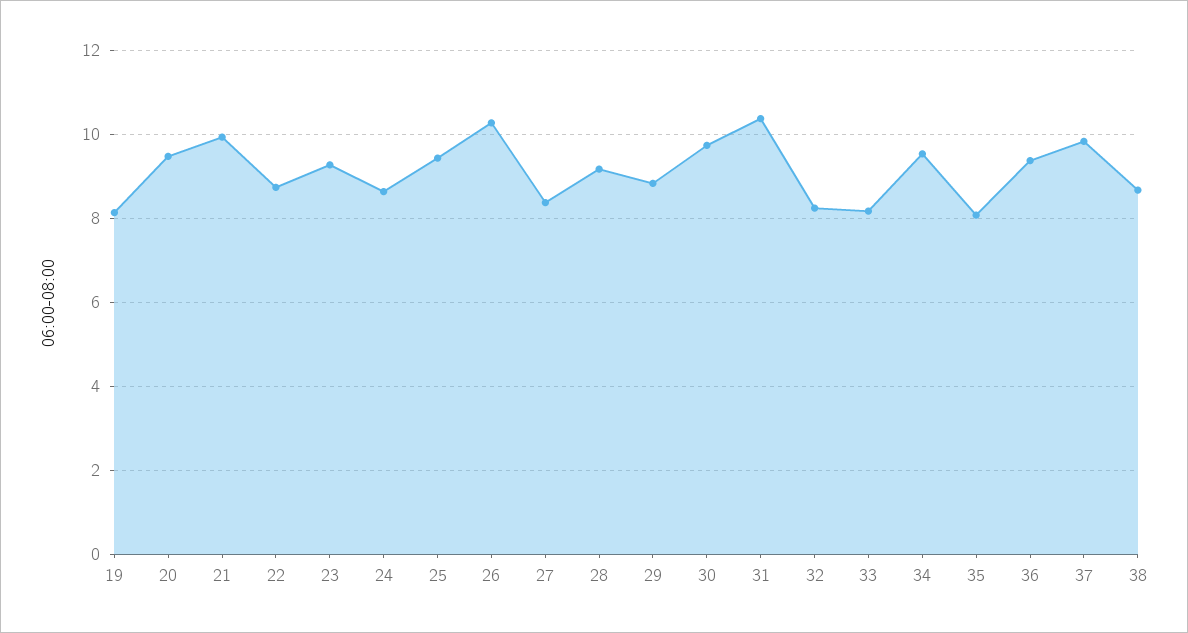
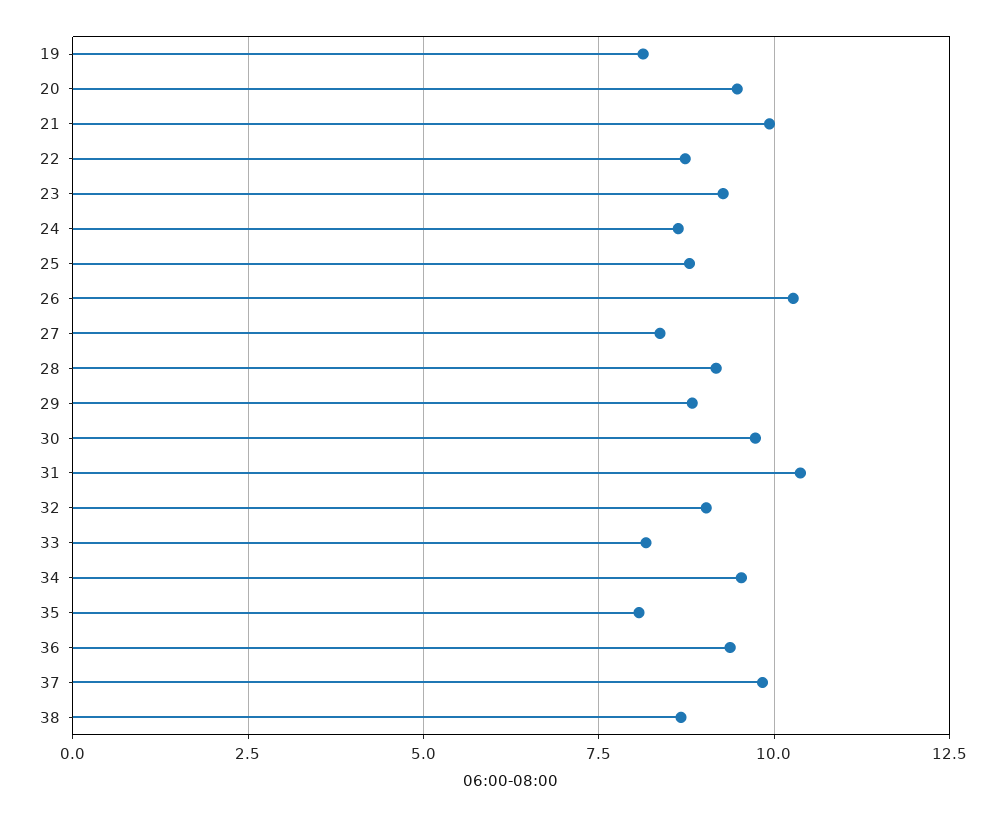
  {
    "19": 8.2,
    "20": 9.4,
    "21": 10,
    "22": 8.8,
    "23": 9.2,
    "24": 8.6,
-   "25": 9.4,
+   "25": 8.75,
    "26": 10.2,
    "27": 8.4,
    "28": 9.2,
    "29": 8.8,
    "30": 9.8,
    "31": 10.4,
-   "32": 8.2,
+   "32": 9,
    "33": 8.2,
    "34": 9.6,
    "35": 8,
    "36": 9.4,
    "37": 9.8,
    "38": 8.6
  }

